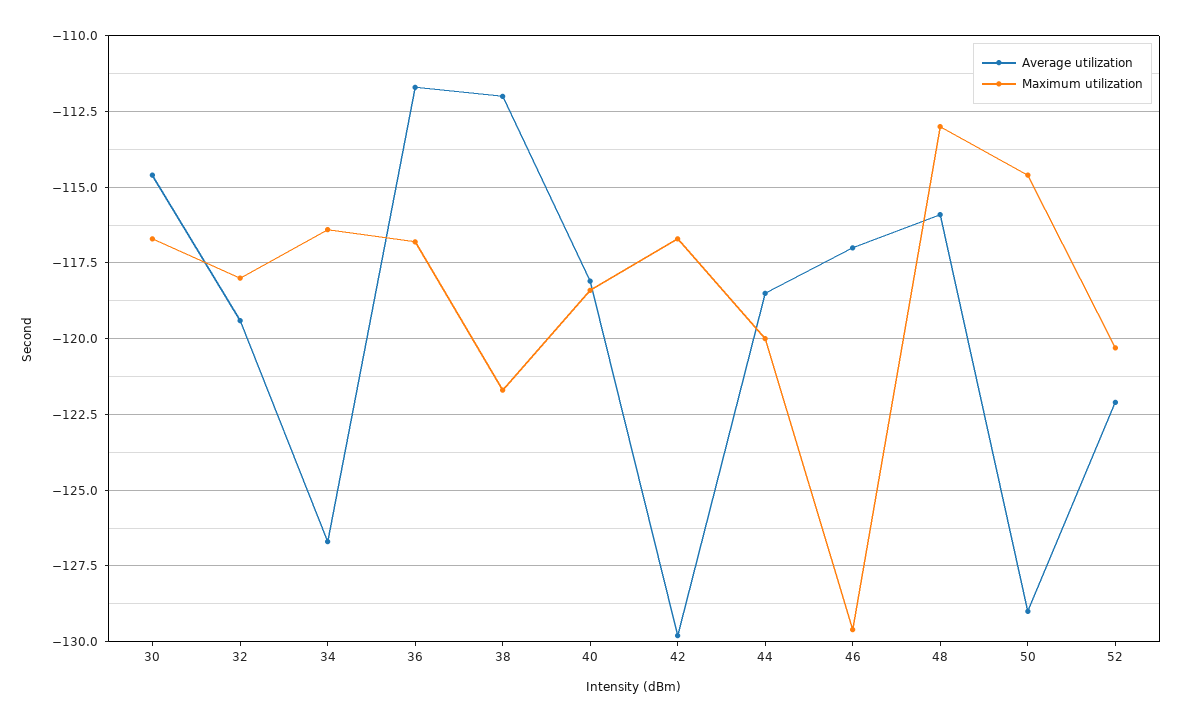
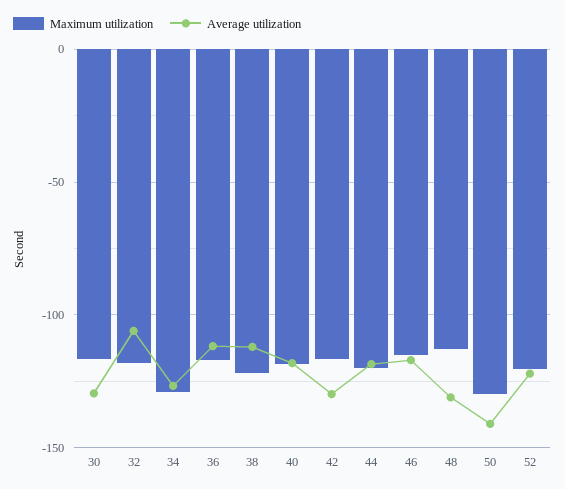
  {
    "Average utilization": {
-     "30": -114.5,
+     "30": -130,
-     "32": -119.5,
+     "32": -105,
      "34": -126.5,
      "36": -111.5,
      "38": -112,
      "40": -118,
      "42": -130,
      "44": -118.5,
      "46": -117,
-     "48": -116,
+     "48": -130,
-     "50": -129,
+     "50": -140,
      "52": -122
    },
    "Maximum utilization": {
      "30": -116.5,
      "32": -118,
-     "34": -116.5,
+     "34": -130,
      "36": -117,
      "38": -121.5,
      "40": -118.5,
      "42": -116.5,
      "44": -120,
-     "46": -129.5,
+     "46": -115,
      "48": -113,
-     "50": -114.5,
+     "50": -130,
      "52": -120.5
    }
  }

